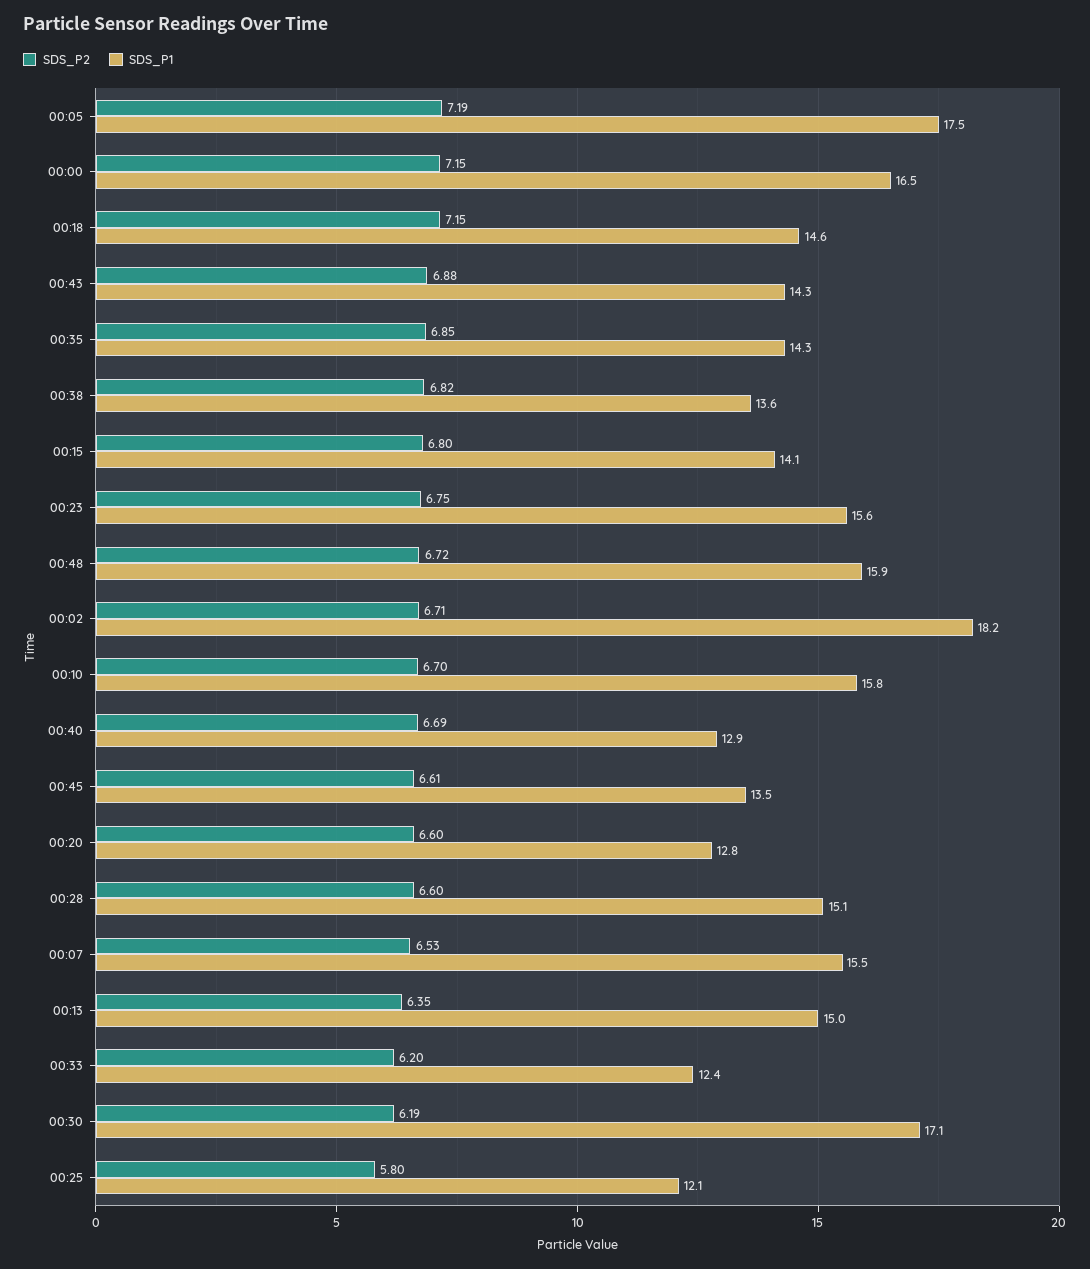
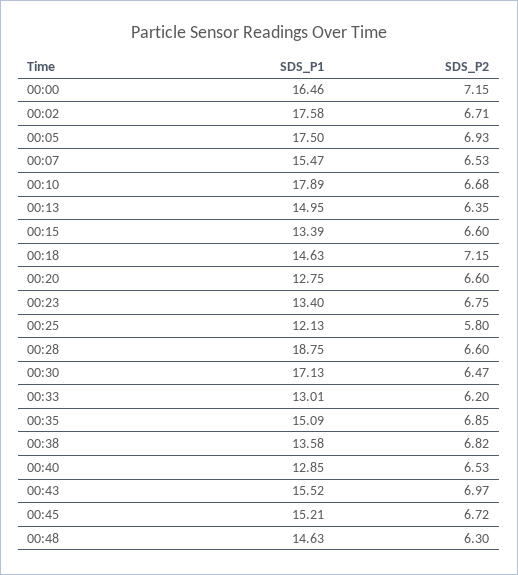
  {
    "SDS_P2": {
-     "00:05": 7.19,
+     "00:05": 6.93,
      "00:00": 7.15,
      "00:18": 7.15,
-     "00:43": 6.88,
+     "00:43": 6.97,
      "00:35": 6.85,
      "00:38": 6.82,
-     "00:15": 6.8,
+     "00:15": 6.6,
      "00:23": 6.75,
-     "00:48": 6.72,
+     "00:48": 6.3,
      "00:02": 6.71,
-     "00:10": 6.7,
+     "00:10": 6.68,
-     "00:40": 6.69,
+     "00:40": 6.53,
-     "00:45": 6.61,
+     "00:45": 6.72,
      "00:20": 6.6,
      "00:28": 6.6,
      "00:07": 6.53,
      "00:13": 6.35,
      "00:33": 6.2,
-     "00:30": 6.19,
+     "00:30": 6.47,
      "00:25": 5.8
    },
    "SDS_P1": {
      "00:05": 17.5,
      "00:00": 16.46,
      "00:18": 14.63,
-     "00:43": 14.3,
+     "00:43": 15.52,
-     "00:35": 14.3,
+     "00:35": 15.09,
      "00:38": 13.58,
-     "00:15": 14.1,
+     "00:15": 13.39,
-     "00:23": 15.6,
+     "00:23": 13.4,
-     "00:48": 15.9,
+     "00:48": 14.63,
-     "00:02": 18.2,
+     "00:02": 17.58,
-     "00:10": 15.8,
+     "00:10": 17.89,
      "00:40": 12.85,
-     "00:45": 13.5,
+     "00:45": 15.21,
      "00:20": 12.75,
-     "00:28": 15.1,
+     "00:28": 18.75,
      "00:07": 15.47,
      "00:13": 14.95,
-     "00:33": 12.4,
+     "00:33": 13.01,
      "00:30": 17.13,
      "00:25": 12.13
    }
  }

